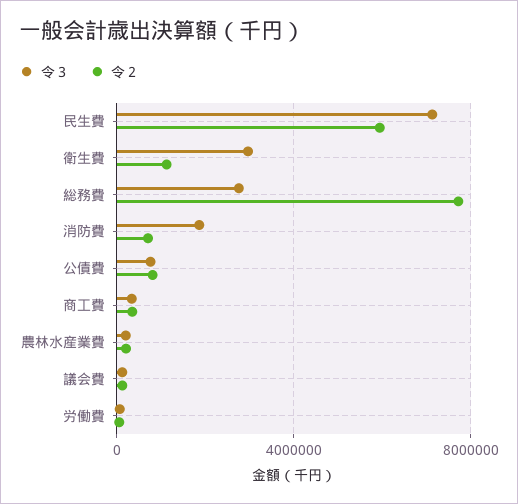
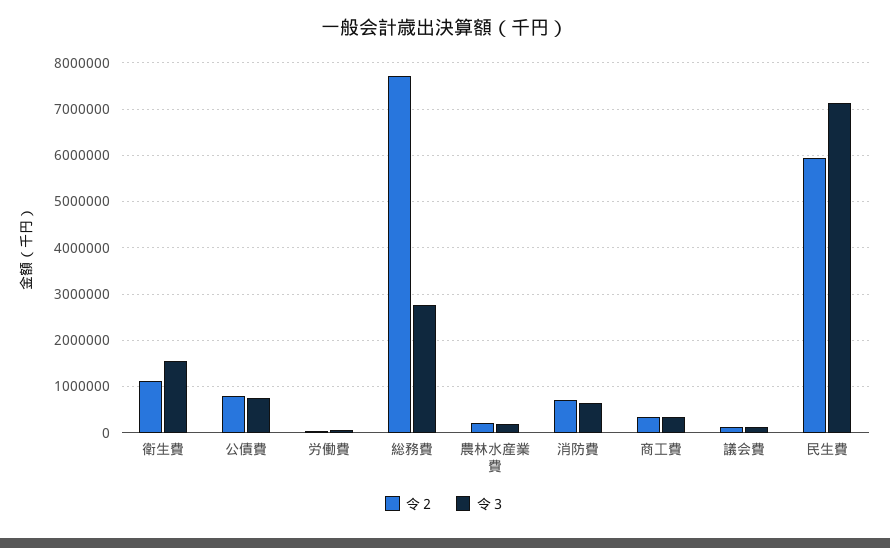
  {
    "令３": {
      "民生費": 7200000,
-     "衛生費": 3000000,
+     "衛生費": 1600000,
      "総務費": 2800000,
-     "消防費": 2000000,
+     "消防費": 600000,
      "公債費": 800000,
      "商工費": 400000,
      "農林水産業費": 200000,
      "議会費": 200000,
      "労働費": 0
    },
    "令２": {
      "民生費": 6000000,
      "衛生費": 1200000,
      "総務費": 7800000,
      "消防費": 800000,
      "公債費": 800000,
      "商工費": 400000,
      "農林水産業費": 200000,
      "議会費": 200000,
      "労働費": 0
    }
  }

